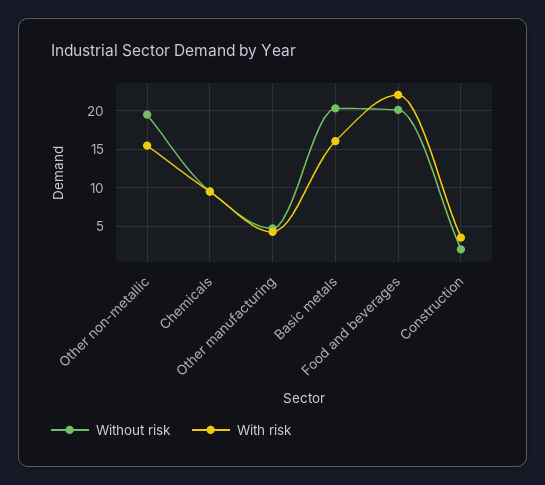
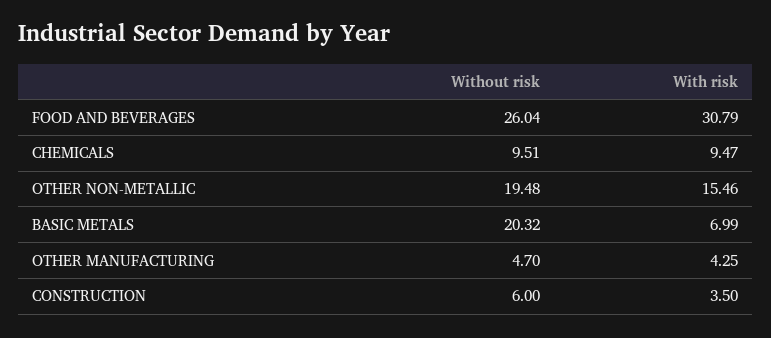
  {
    "Without risk": {
      "Other non-metallic": 19.48,
      "Chemicals": 9.51,
      "Other manufacturing": 4.7,
      "Basic metals": 20.32,
-     "Food and beverages": 20,
+     "Food and beverages": 26.04,
-     "Construction": 2
+     "Construction": 6
    },
    "With risk": {
      "Other non-metallic": 15.46,
      "Chemicals": 9.47,
      "Other manufacturing": 4.25,
-     "Basic metals": 16,
+     "Basic metals": 6.99,
-     "Food and beverages": 22,
+     "Food and beverages": 30.79,
      "Construction": 3.5
    }
  }

